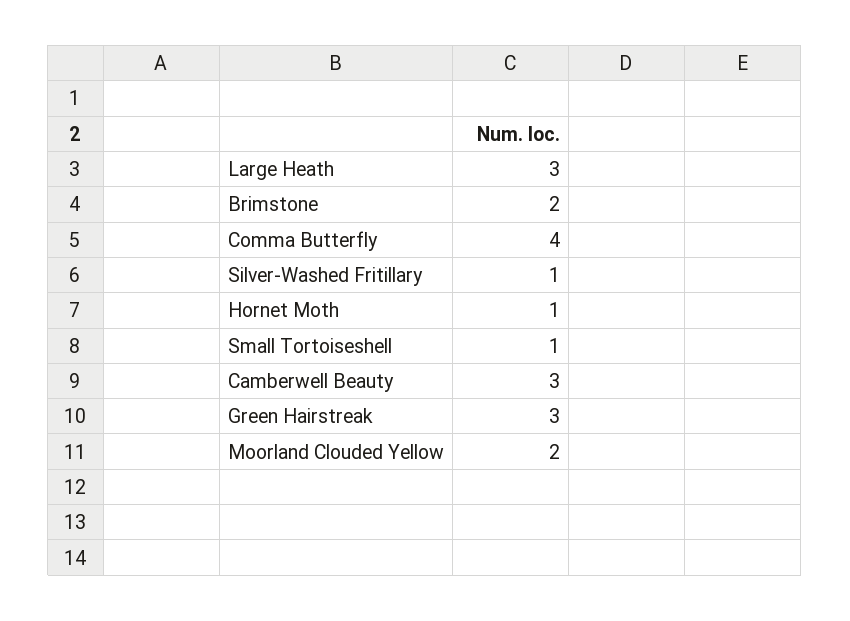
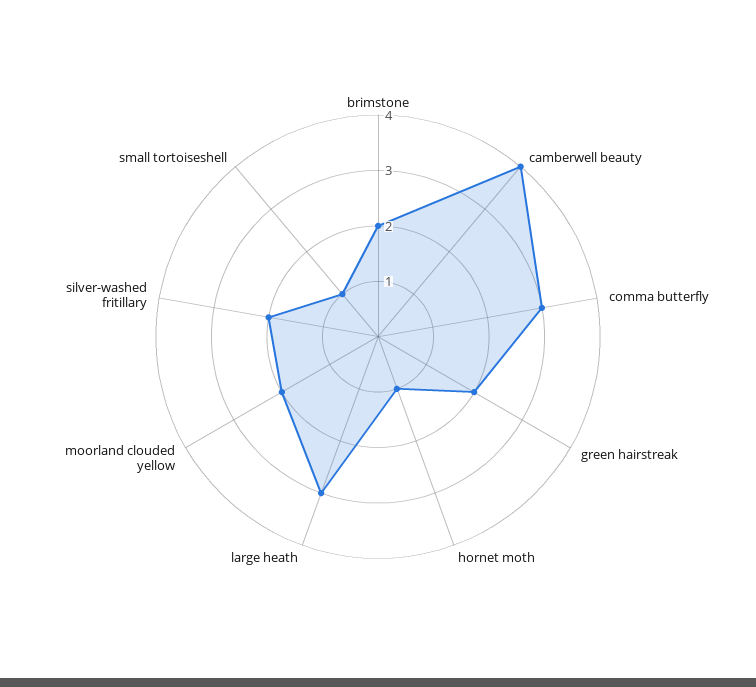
  {
    "Large Heath": 3,
    "Brimstone": 2,
-   "Comma Butterfly": 4,
+   "Comma Butterfly": 3,
-   "Silver-Washed Fritillary": 1,
+   "Silver-Washed Fritillary": 2,
    "Hornet Moth": 1,
    "Small Tortoiseshell": 1,
-   "Camberwell Beauty": 3,
+   "Camberwell Beauty": 4,
-   "Green Hairstreak": 3,
+   "Green Hairstreak": 2,
    "Moorland Clouded Yellow": 2
  }

